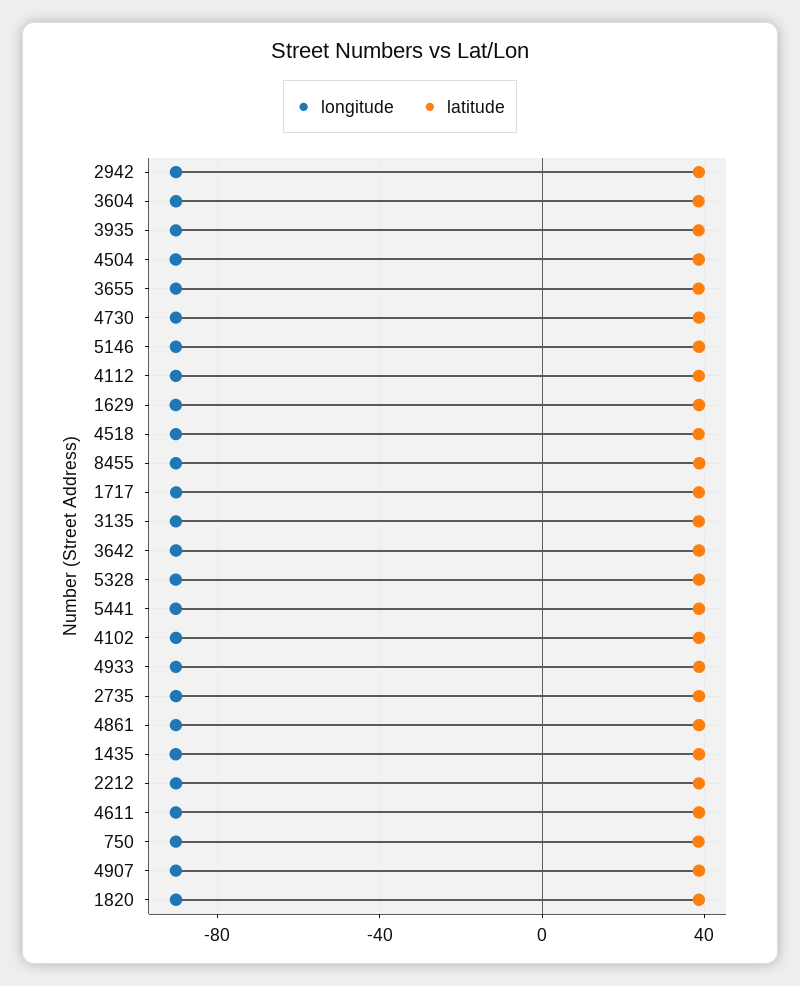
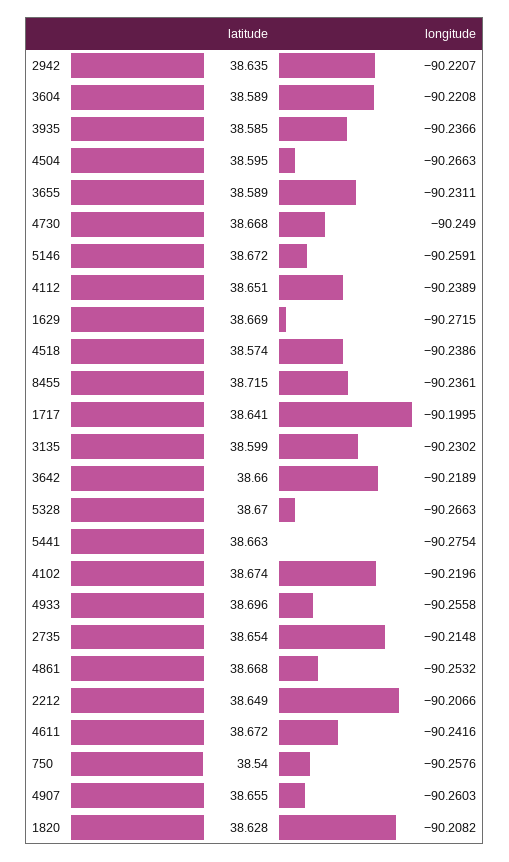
  {
    "longitude": {
      "2942": -90.2207,
      "3604": -90.2208,
      "3935": -90.2366,
      "4504": -90.2663,
      "3655": -90.2311,
      "4730": -90.249,
      "5146": -90.2591,
      "4112": -90.2389,
      "1629": -90.2715,
      "4518": -90.2386,
      "8455": -90.2361,
      "1717": -90.1995,
      "3135": -90.2302,
      "3642": -90.2189,
      "5328": -90.2663,
      "5441": -90.2754,
      "4102": -90.2196,
      "4933": -90.2558,
      "2735": -90.2148,
      "4861": -90.2532,
-     "1435": -90,
      "2212": -90.2066,
      "4611": -90.2416,
      "750": -90.2576,
      "4907": -90.2603,
      "1820": -90.2082
    },
    "latitude": {
      "2942": 38.635,
      "3604": 38.589,
      "3935": 38.585,
      "4504": 38.595,
      "3655": 38.589,
      "4730": 38.668,
      "5146": 38.672,
      "4112": 38.651,
      "1629": 38.669,
      "4518": 38.574,
      "8455": 38.715,
      "1717": 38.641,
      "3135": 38.599,
      "3642": 38.66,
      "5328": 38.67,
      "5441": 38.663,
      "4102": 38.674,
      "4933": 38.696,
      "2735": 38.654,
      "4861": 38.668,
-     "1435": 40,
      "2212": 38.649,
      "4611": 38.672,
      "750": 38.54,
      "4907": 38.655,
      "1820": 38.628
    }
  }

